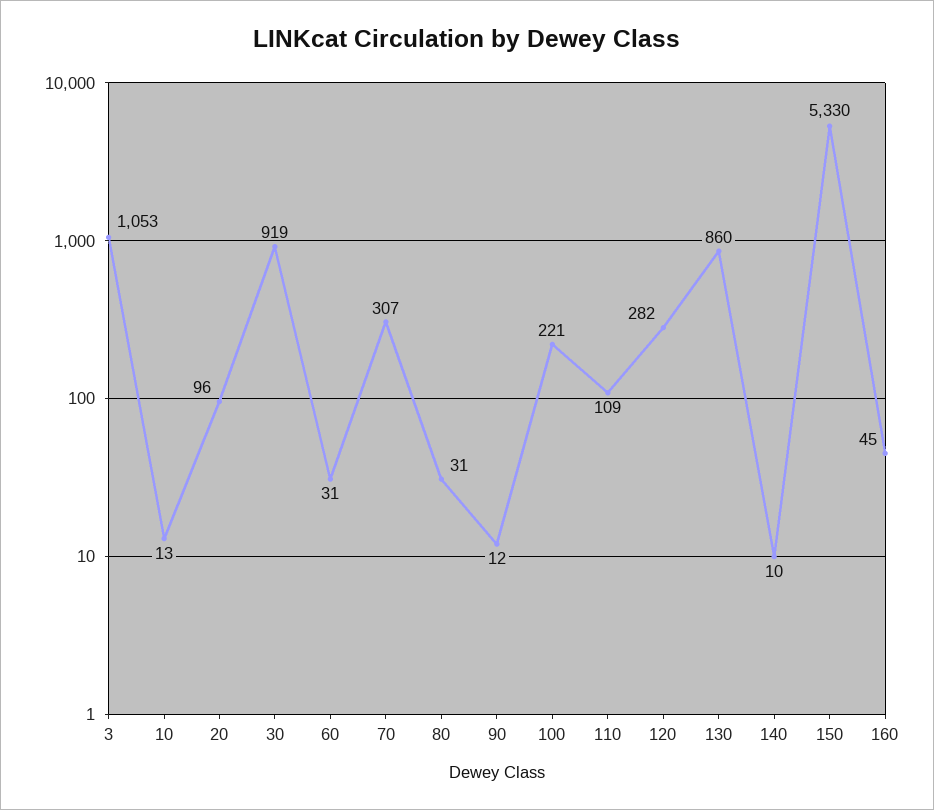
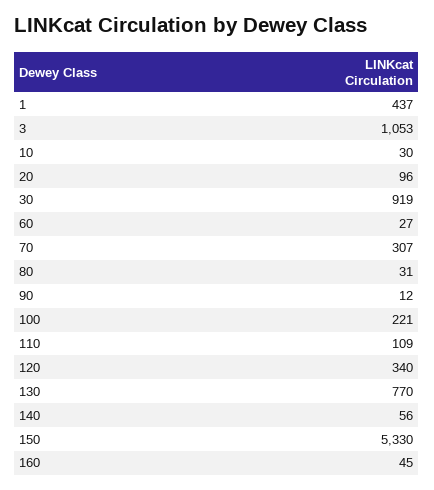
  {
    "3": 1053,
-   "10": 13,
+   "10": 30,
    "20": 96,
    "30": 919,
-   "60": 31,
+   "60": 27,
    "70": 307,
    "80": 31,
    "90": 12,
    "100": 221,
    "110": 109,
-   "120": 282,
+   "120": 340,
-   "130": 860,
+   "130": 770,
-   "140": 10,
+   "140": 56,
    "150": 5330,
-   "160": 45
+   "160": 45,
+   "1": 437
  }

